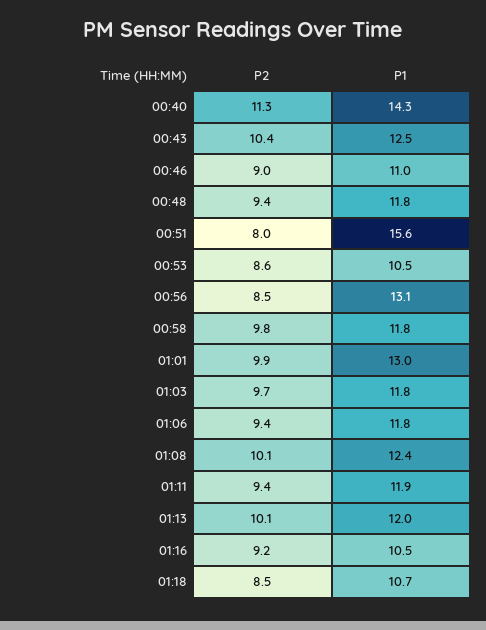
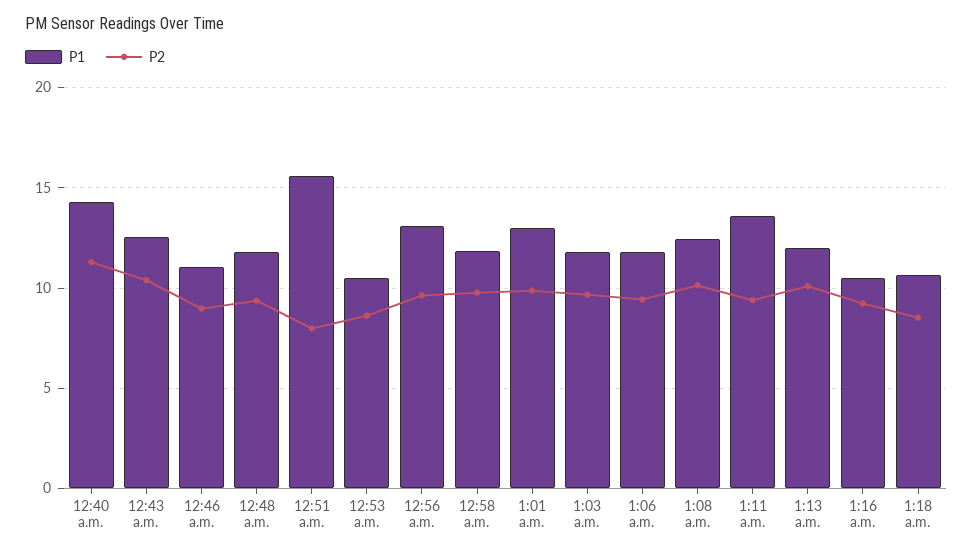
  {
    "P2": {
      "00:40": 11.3,
      "00:43": 10.4,
      "00:46": 9,
      "00:48": 9.4,
      "00:51": 8,
      "00:53": 8.6,
-     "00:56": 8.5,
+     "00:56": 9.5,
      "00:58": 9.8,
      "01:01": 9.9,
      "01:03": 9.7,
      "01:06": 9.4,
      "01:08": 10.1,
      "01:11": 9.4,
      "01:13": 10.1,
      "01:16": 9.2,
      "01:18": 8.5
    },
    "P1": {
      "00:40": 14.3,
      "00:43": 12.5,
      "00:46": 11,
      "00:48": 11.8,
      "00:51": 15.6,
      "00:53": 10.5,
      "00:56": 13.1,
      "00:58": 11.8,
      "01:01": 13,
      "01:03": 11.8,
      "01:06": 11.8,
      "01:08": 12.4,
-     "01:11": 11.9,
+     "01:11": 13.5,
      "01:13": 12,
      "01:16": 10.5,
      "01:18": 10.7
    }
  }

